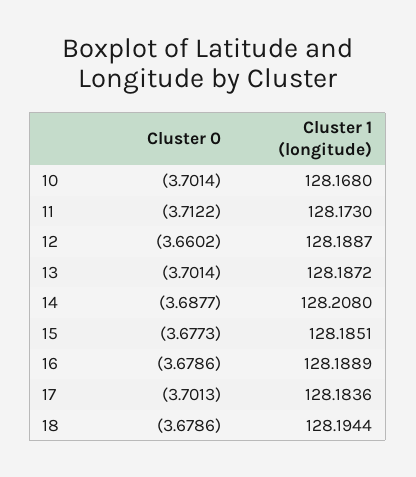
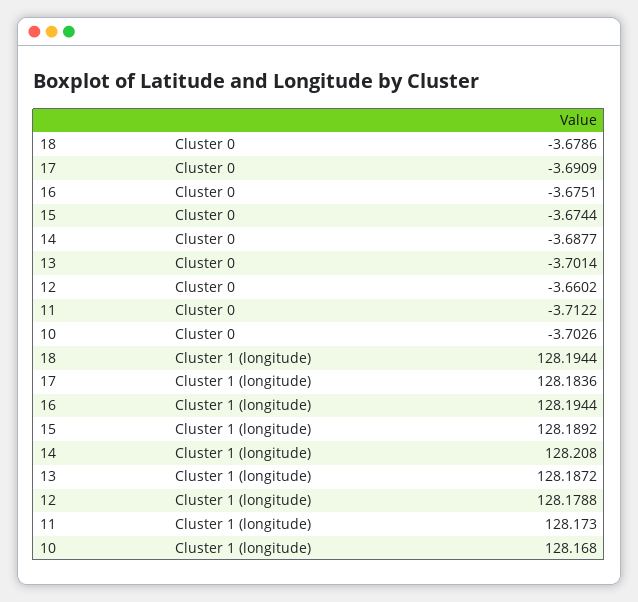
  {
    "Cluster 0": {
-     "10": -3.7014,
+     "10": -3.7026,
      "11": -3.7122,
      "12": -3.6602,
      "13": -3.7014,
      "14": -3.6877,
-     "15": -3.6773,
+     "15": -3.6744,
-     "16": -3.6786,
+     "16": -3.6751,
-     "17": -3.7013,
+     "17": -3.6909,
      "18": -3.6786
    },
    "Cluster 1 (longitude)": {
      "10": 128.168,
      "11": 128.173,
-     "12": 128.1887,
+     "12": 128.1788,
      "13": 128.1872,
      "14": 128.208,
-     "15": 128.1851,
+     "15": 128.1892,
-     "16": 128.1889,
+     "16": 128.1944,
      "17": 128.1836,
      "18": 128.1944
    }
  }

